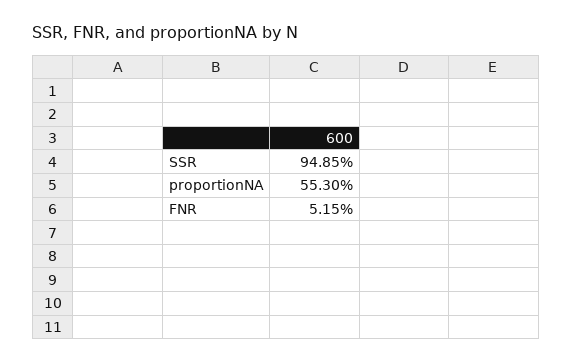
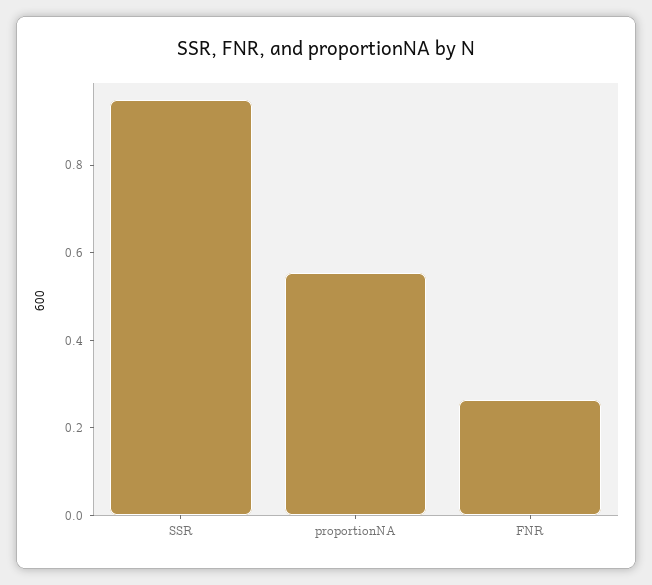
  {
    "SSR": 0.9485,
    "proportionNA": 0.553,
-   "FNR": 0.0515
+   "FNR": 0.25
  }

